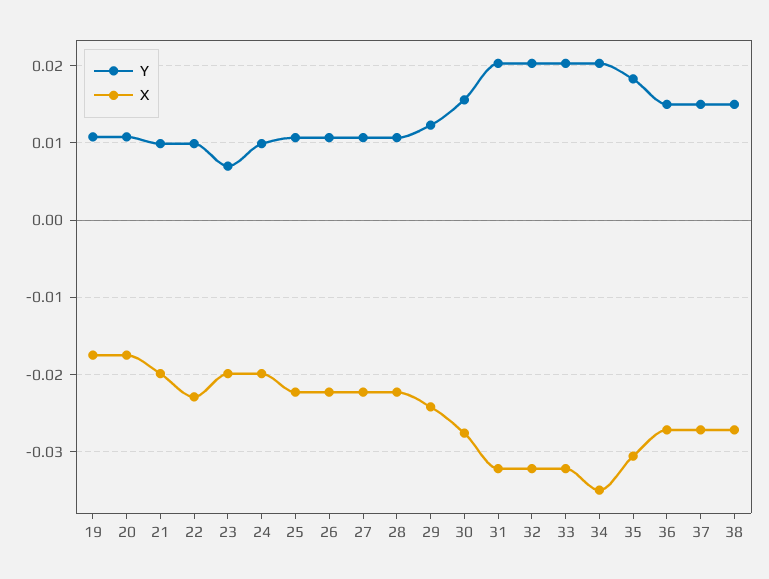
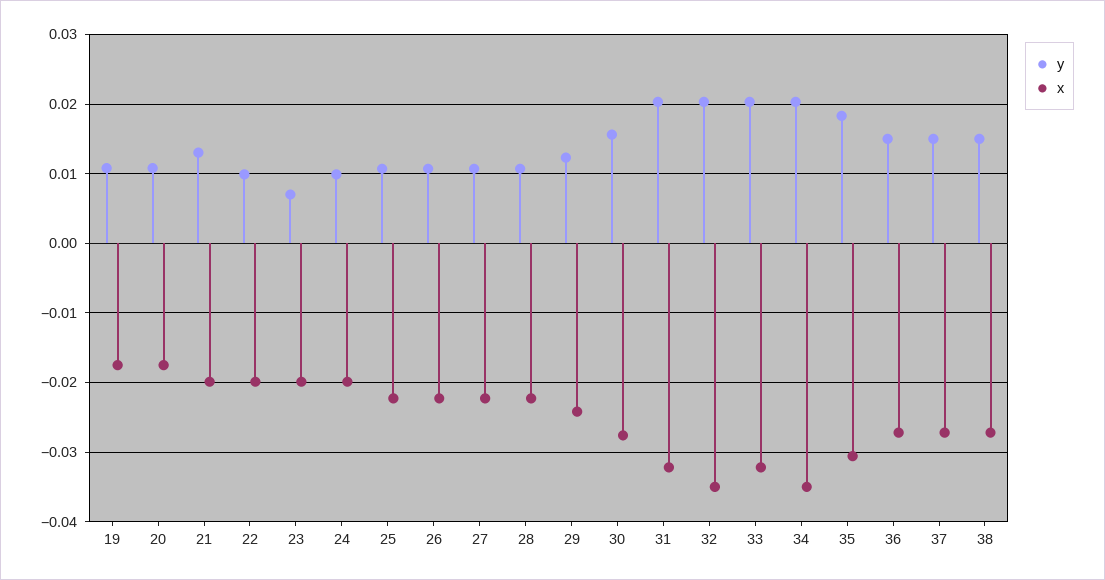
  {
    "Y": {
      "19": 0.011,
      "20": 0.011,
-     "21": 0.01,
+     "21": 0.013,
      "22": 0.01,
      "23": 0.007,
      "24": 0.01,
      "25": 0.011,
      "26": 0.011,
      "27": 0.011,
      "28": 0.011,
      "29": 0.012,
      "30": 0.016,
      "31": 0.02,
      "32": 0.02,
      "33": 0.02,
      "34": 0.02,
      "35": 0.018,
      "36": 0.015,
      "37": 0.015,
      "38": 0.015
    },
    "X": {
      "19": -0.018,
      "20": -0.018,
      "21": -0.02,
-     "22": -0.023,
+     "22": -0.02,
      "23": -0.02,
      "24": -0.02,
      "25": -0.022,
      "26": -0.022,
      "27": -0.022,
      "28": -0.022,
      "29": -0.024,
      "30": -0.028,
      "31": -0.032,
-     "32": -0.032,
+     "32": -0.035,
      "33": -0.032,
      "34": -0.035,
      "35": -0.031,
      "36": -0.027,
      "37": -0.027,
      "38": -0.027
    }
  }

